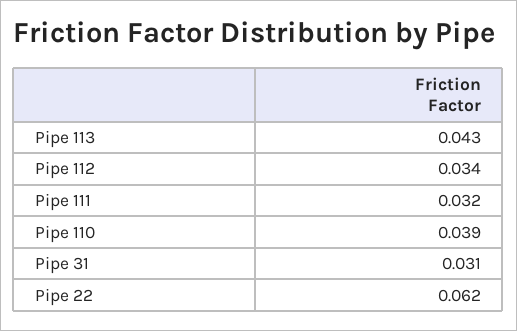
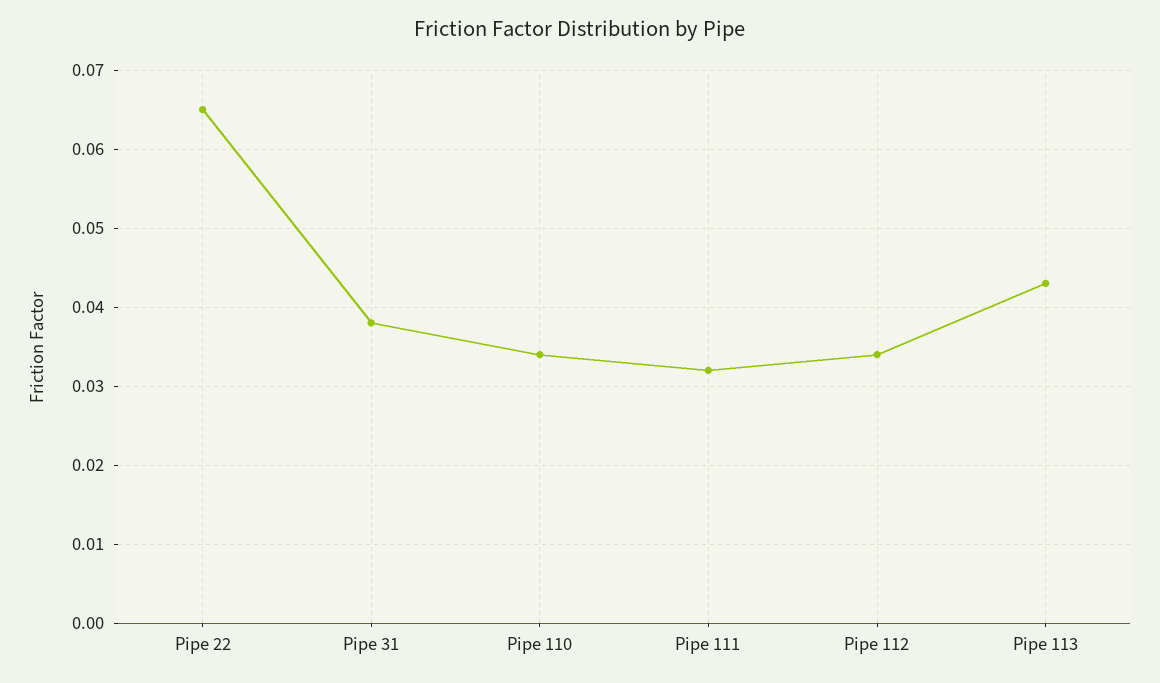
  {
    "Pipe 113": 0.043,
    "Pipe 112": 0.034,
    "Pipe 111": 0.032,
-   "Pipe 110": 0.039,
+   "Pipe 110": 0.034,
-   "Pipe 31": 0.031,
+   "Pipe 31": 0.038,
-   "Pipe 22": 0.062
+   "Pipe 22": 0.065
  }

